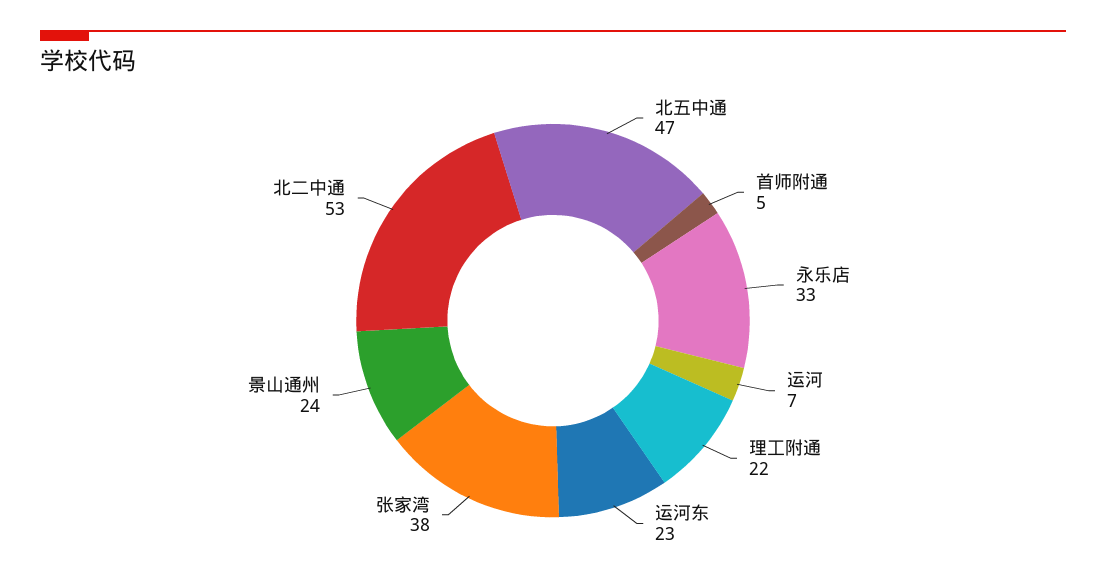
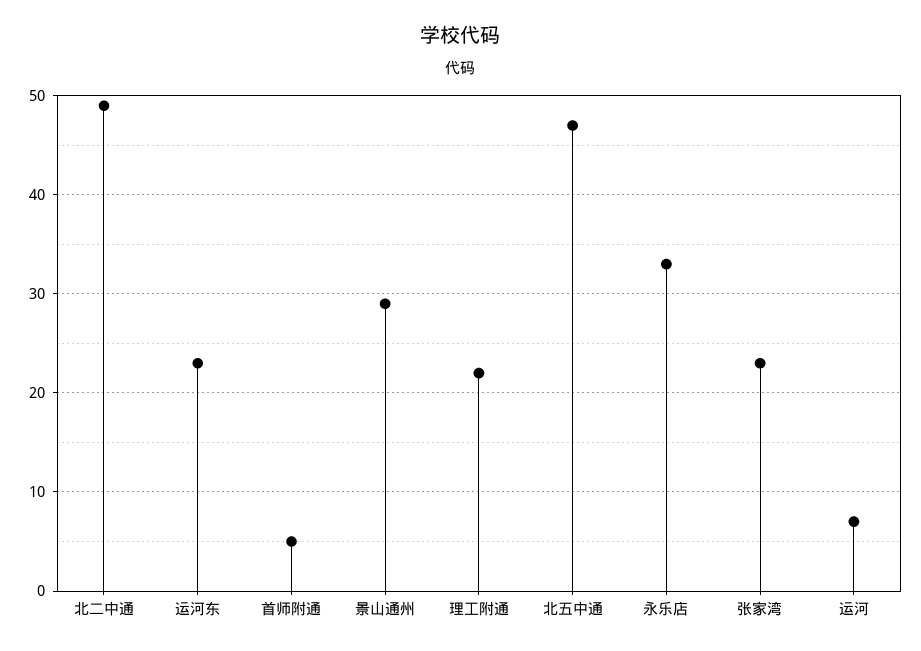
  {
    "北五中通": 47,
    "首师附通": 5,
    "永乐店": 33,
    "运河": 7,
    "理工附通": 22,
    "运河东": 23,
-   "张家湾": 38,
+   "张家湾": 23,
-   "景山通州": 24,
+   "景山通州": 29,
-   "北二中通": 53
+   "北二中通": 49
  }

